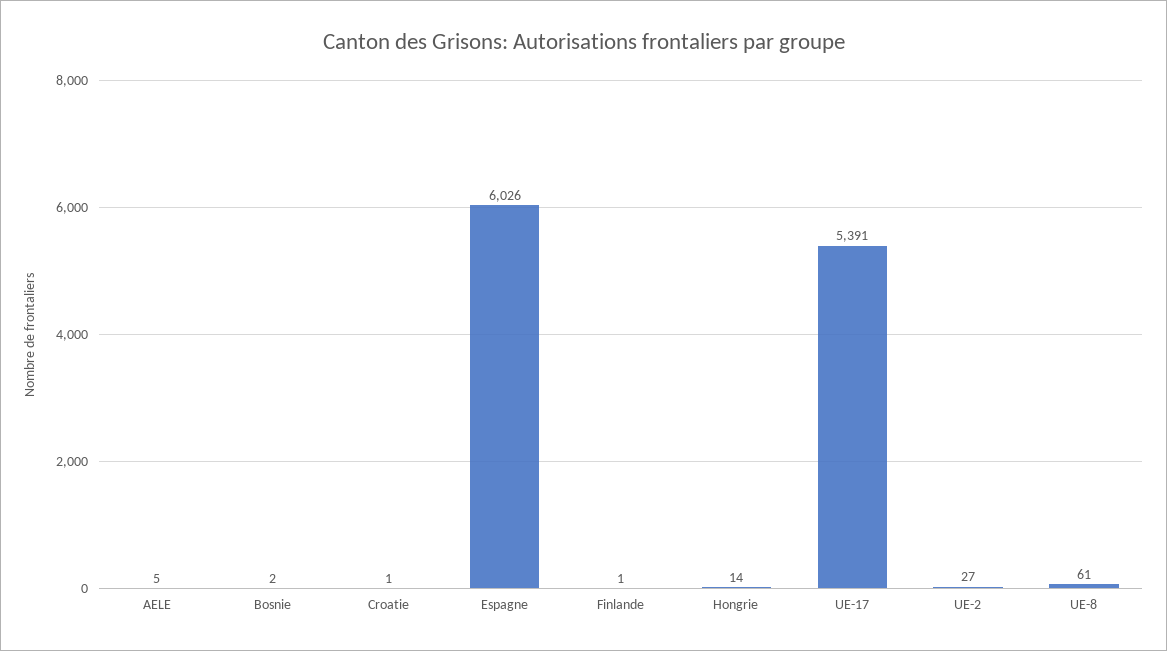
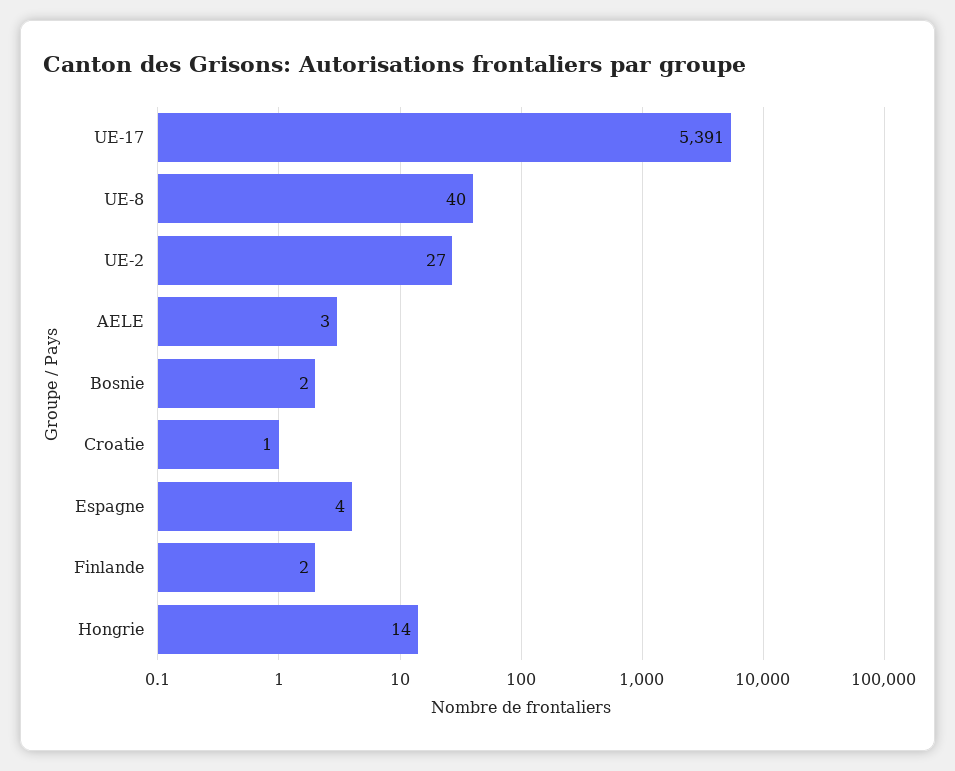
  {
-   "AELE": 5,
+   "AELE": 3,
    "Bosnie": 2,
    "Croatie": 1,
-   "Espagne": 6026,
+   "Espagne": 4,
-   "Finlande": 1,
+   "Finlande": 2,
    "Hongrie": 14,
    "UE-17": 5391,
    "UE-2": 27,
-   "UE-8": 61
+   "UE-8": 40
  }

